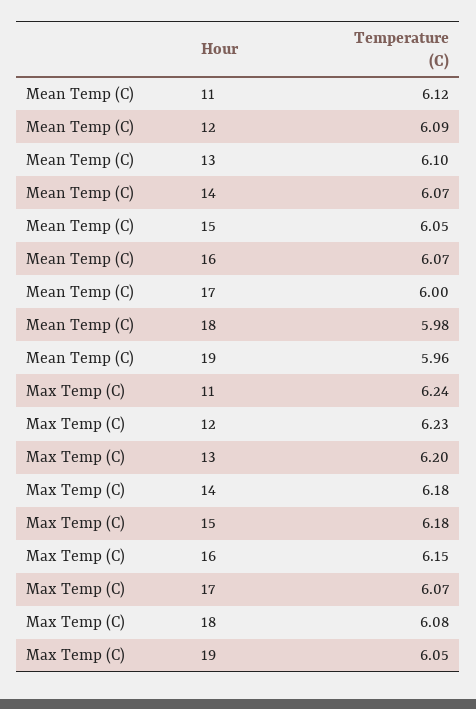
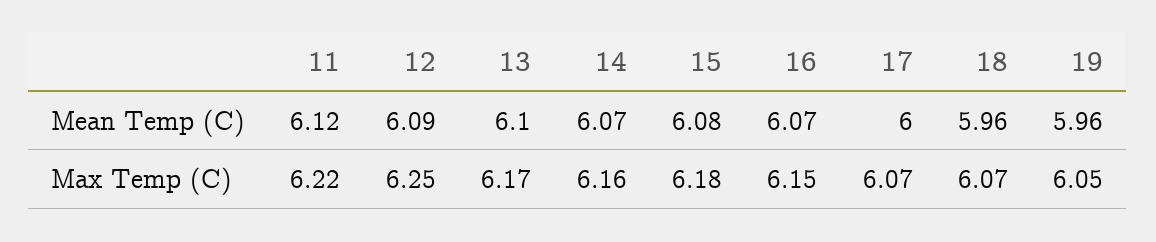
  {
    "Mean Temp (C)": {
      "11": 6.12,
      "12": 6.09,
      "13": 6.1,
      "14": 6.07,
-     "15": 6.05,
+     "15": 6.08,
      "16": 6.07,
      "17": 6,
-     "18": 5.98,
+     "18": 5.96,
      "19": 5.96
    },
    "Max Temp (C)": {
-     "11": 6.24,
+     "11": 6.22,
-     "12": 6.23,
+     "12": 6.25,
-     "13": 6.2,
+     "13": 6.17,
-     "14": 6.18,
+     "14": 6.16,
      "15": 6.18,
      "16": 6.15,
      "17": 6.07,
-     "18": 6.08,
+     "18": 6.07,
      "19": 6.05
    }
  }

